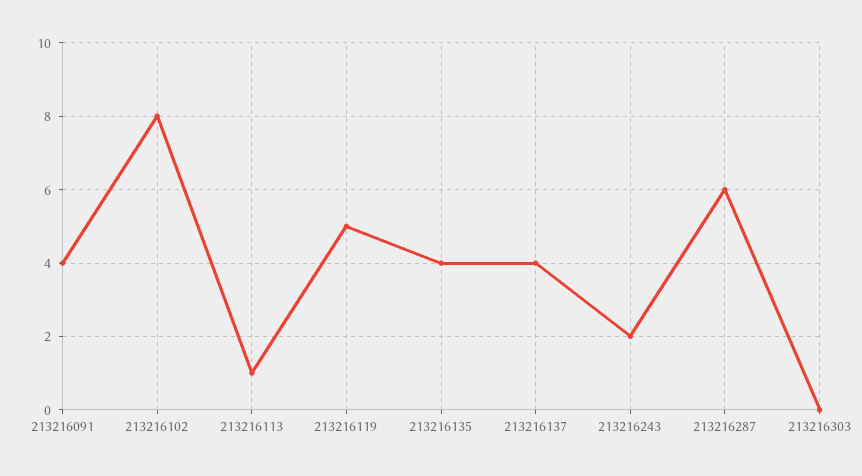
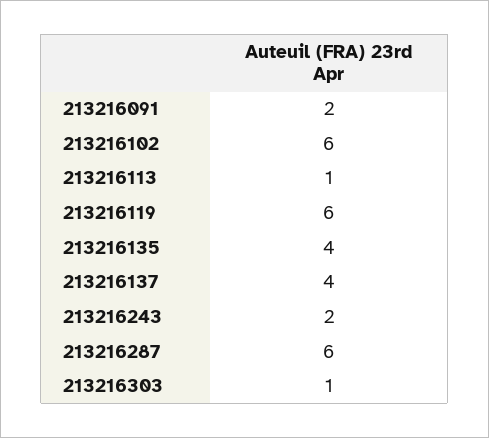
  {
-   "213216091": 4,
+   "213216091": 2,
-   "213216102": 8,
+   "213216102": 6,
    "213216113": 1,
-   "213216119": 5,
+   "213216119": 6,
    "213216135": 4,
    "213216137": 4,
    "213216243": 2,
    "213216287": 6,
-   "213216303": 0
+   "213216303": 1
  }

